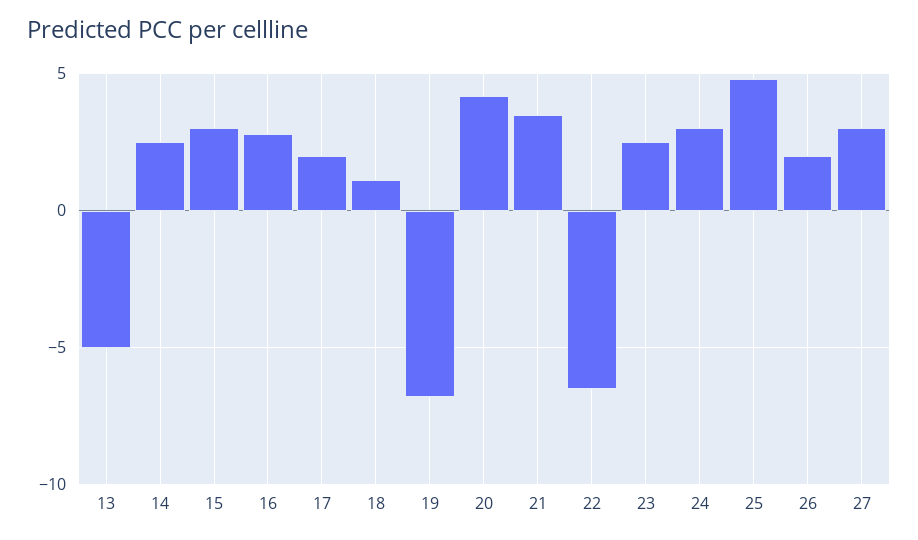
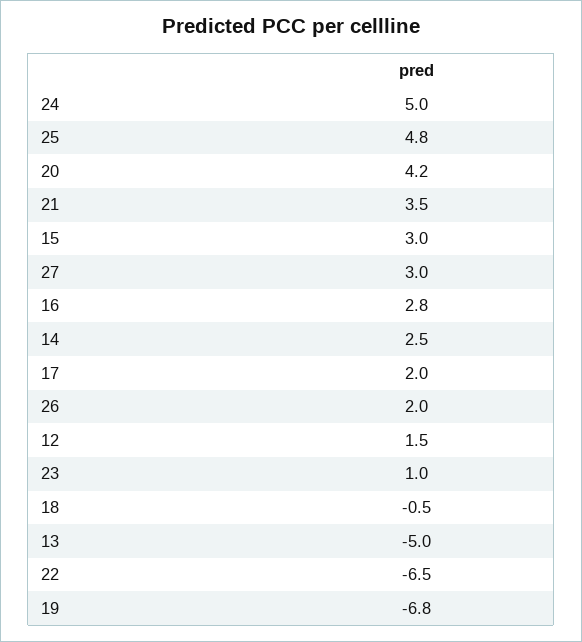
  {
    "13": -5,
    "14": 2.5,
    "15": 3,
    "16": 2.8,
    "17": 2,
-   "18": 1,
+   "18": -0.5,
    "19": -6.8,
    "20": 4.2,
    "21": 3.5,
    "22": -6.5,
-   "23": 2.5,
+   "23": 1,
-   "24": 3,
+   "24": 5,
    "25": 4.8,
    "26": 2,
-   "27": 3
+   "27": 3,
+   "12": 1.5
  }

